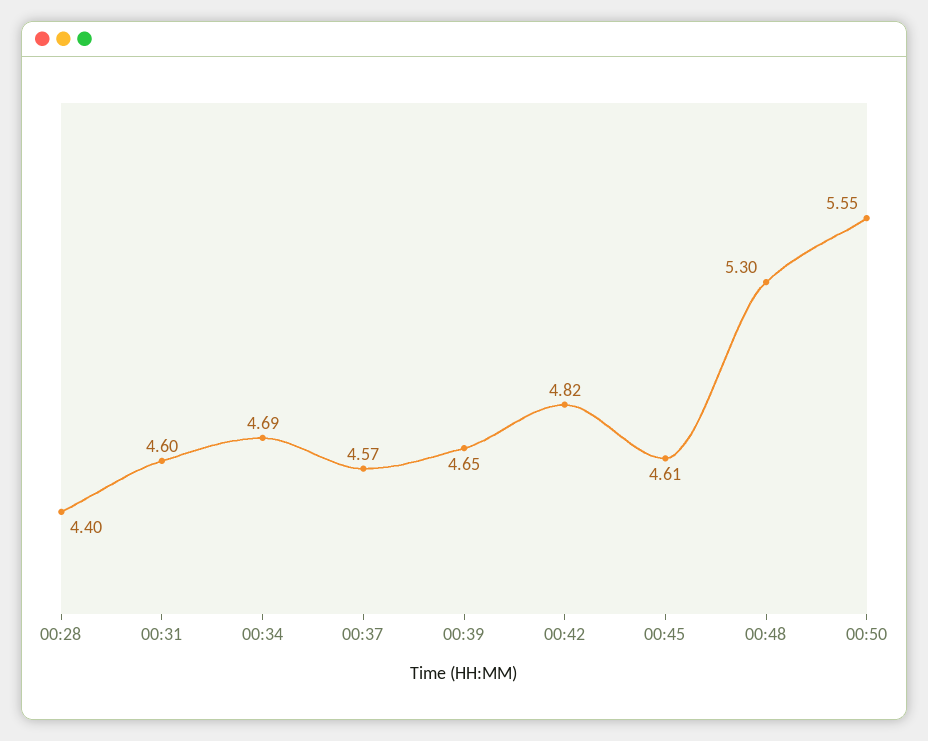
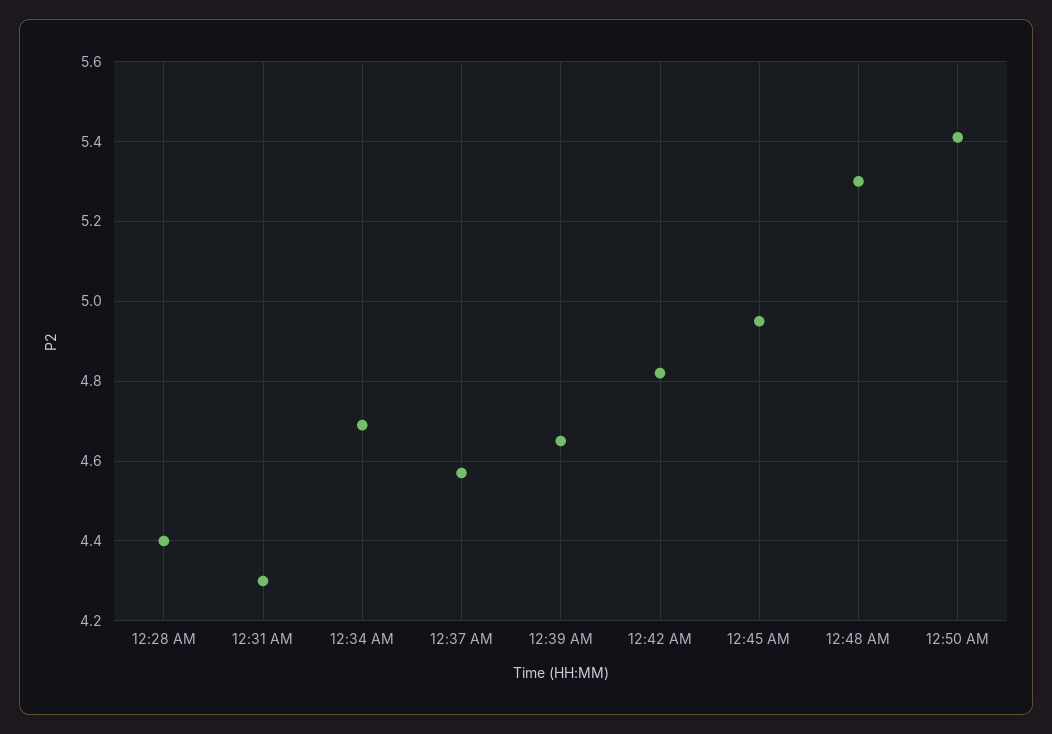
  {
    "00:28": 4.4,
-   "00:31": 4.6,
+   "00:31": 4.3,
    "00:34": 4.69,
    "00:37": 4.57,
    "00:39": 4.65,
    "00:42": 4.82,
-   "00:45": 4.61,
+   "00:45": 4.95,
    "00:48": 5.3,
-   "00:50": 5.55
+   "00:50": 5.4
  }

